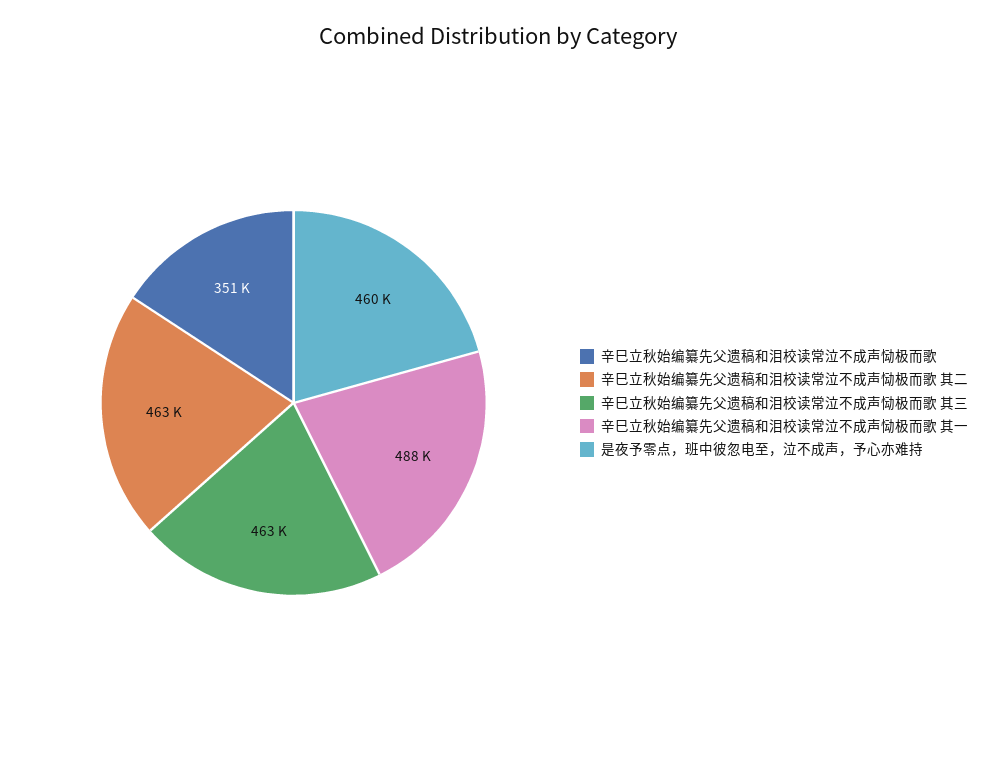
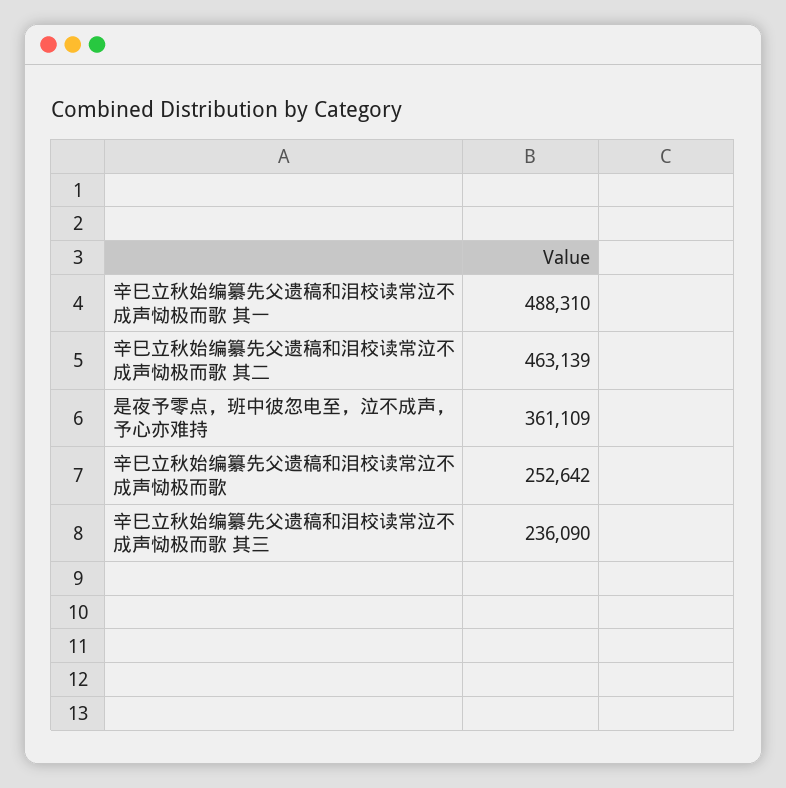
  {
-   "辛巳立秋始编纂先父遗稿和泪校读常泣不成声恸极而歌": 351000,
+   "辛巳立秋始编纂先父遗稿和泪校读常泣不成声恸极而歌": 252642,
    "辛巳立秋始编纂先父遗稿和泪校读常泣不成声恸极而歌 其二": 463139,
-   "辛巳立秋始编纂先父遗稿和泪校读常泣不成声恸极而歌 其三": 463000,
+   "辛巳立秋始编纂先父遗稿和泪校读常泣不成声恸极而歌 其三": 236090,
    "辛巳立秋始编纂先父遗稿和泪校读常泣不成声恸极而歌 其一": 488310,
-   "是夜予零点，班中彼忽电至，泣不成声，予心亦难持": 460000
+   "是夜予零点，班中彼忽电至，泣不成声，予心亦难持": 361109
  }

